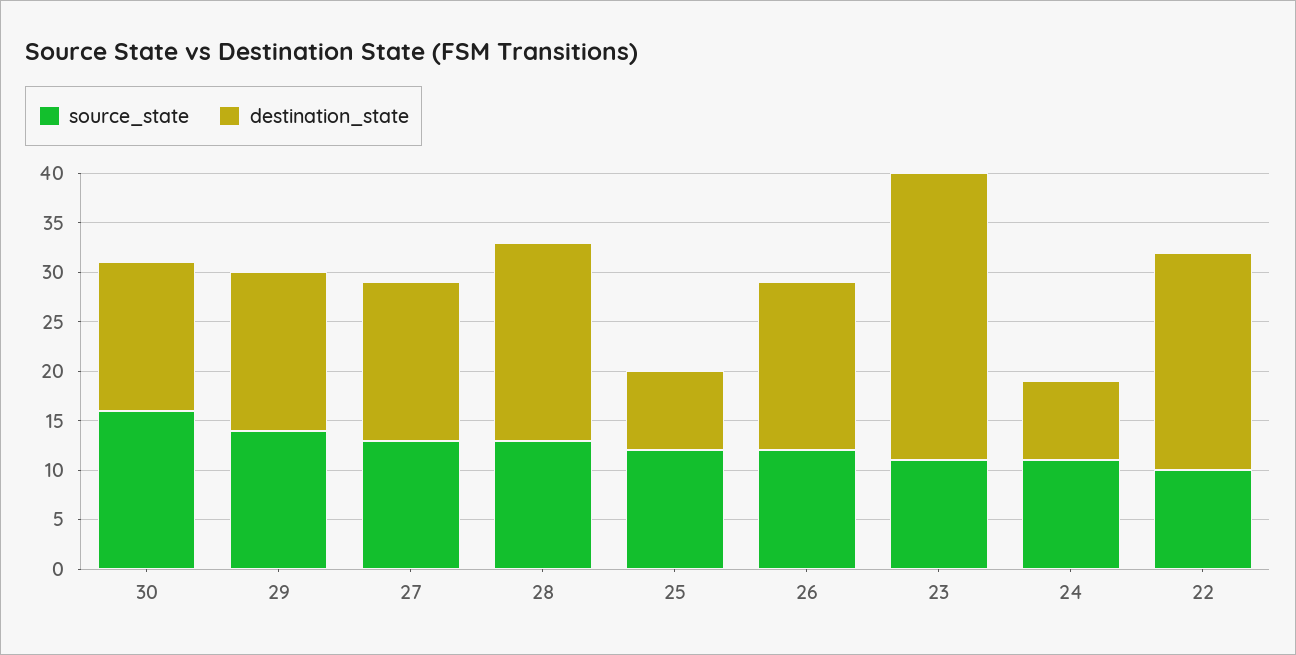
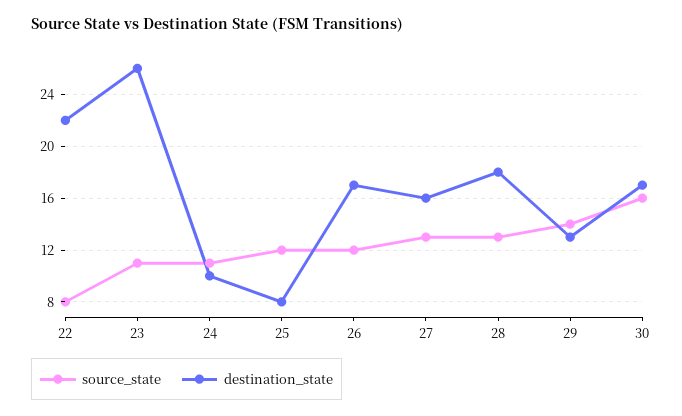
  {
    "source_state": {
      "30": 16,
      "29": 14,
      "27": 13,
      "28": 13,
      "25": 12,
      "26": 12,
      "23": 11,
      "24": 11,
-     "22": 10
+     "22": 8
    },
    "destination_state": {
-     "30": 15,
+     "30": 17,
-     "29": 16,
+     "29": 13,
      "27": 16,
-     "28": 20,
+     "28": 18,
      "25": 8,
      "26": 17,
-     "23": 29,
+     "23": 26,
-     "24": 8,
+     "24": 10,
      "22": 22
    }
  }

